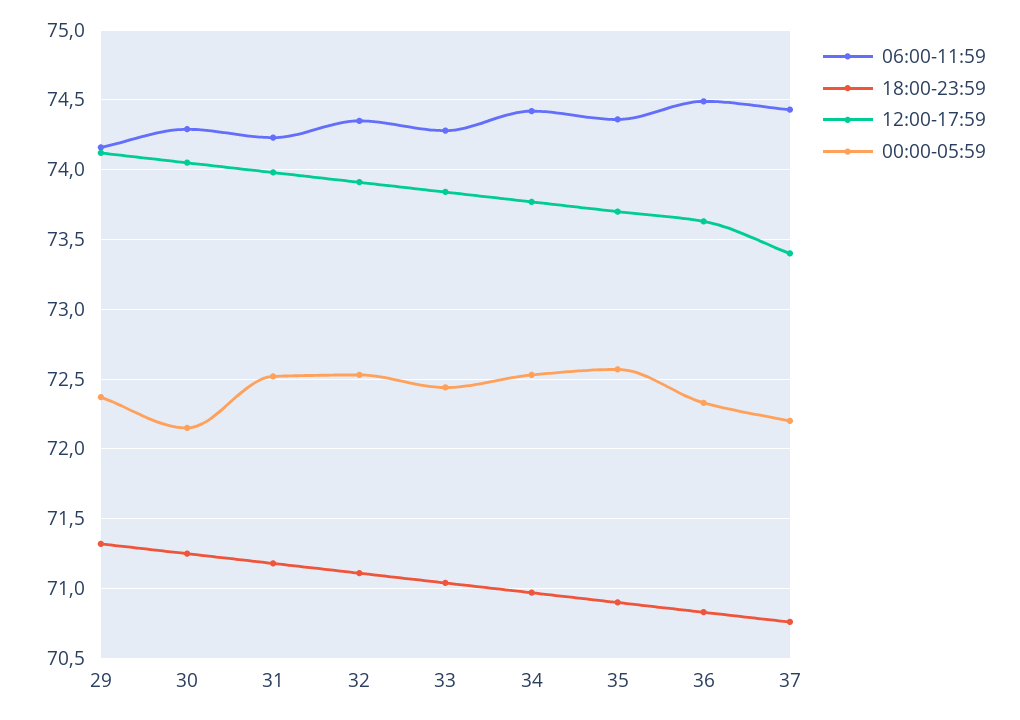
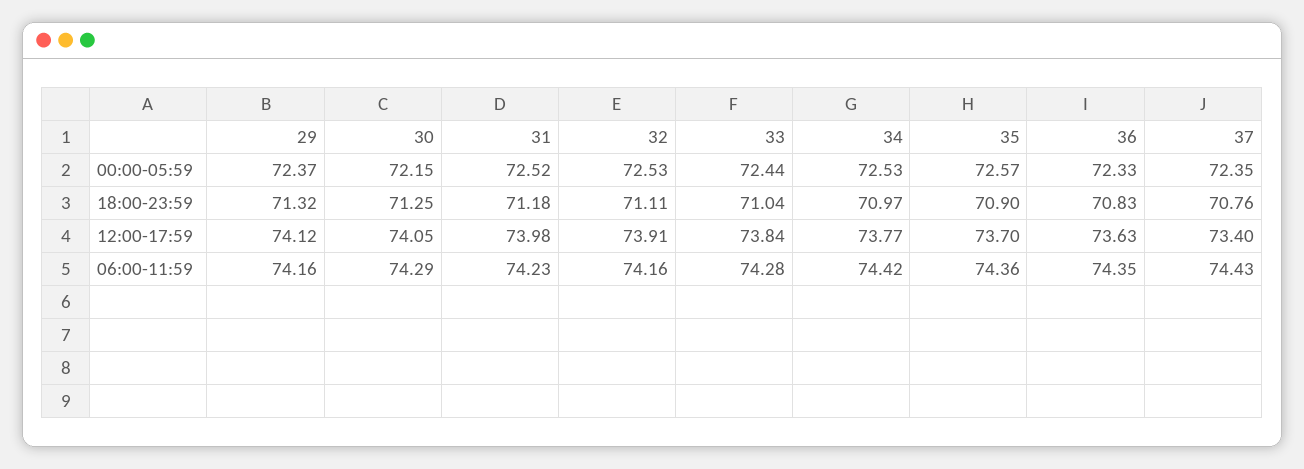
  {
    "06:00-11:59": {
      "29": 74.16,
      "30": 74.29,
      "31": 74.23,
-     "32": 74.35,
+     "32": 74.16,
      "33": 74.28,
      "34": 74.42,
      "35": 74.36,
-     "36": 74.5,
+     "36": 74.35,
      "37": 74.43
    },
    "18:00-23:59": {
      "29": 71.32,
      "30": 71.25,
      "31": 71.18,
      "32": 71.11,
      "33": 71.04,
      "34": 70.97,
      "35": 70.9,
      "36": 70.83,
      "37": 70.76
    },
    "12:00-17:59": {
      "29": 74.12,
      "30": 74.05,
      "31": 73.98,
      "32": 73.91,
      "33": 73.84,
      "34": 73.77,
      "35": 73.7,
      "36": 73.63,
      "37": 73.4
    },
    "00:00-05:59": {
      "29": 72.37,
      "30": 72.15,
      "31": 72.52,
      "32": 72.53,
      "33": 72.44,
      "34": 72.53,
      "35": 72.57,
      "36": 72.33,
-     "37": 72.2
+     "37": 72.35
    }
  }

